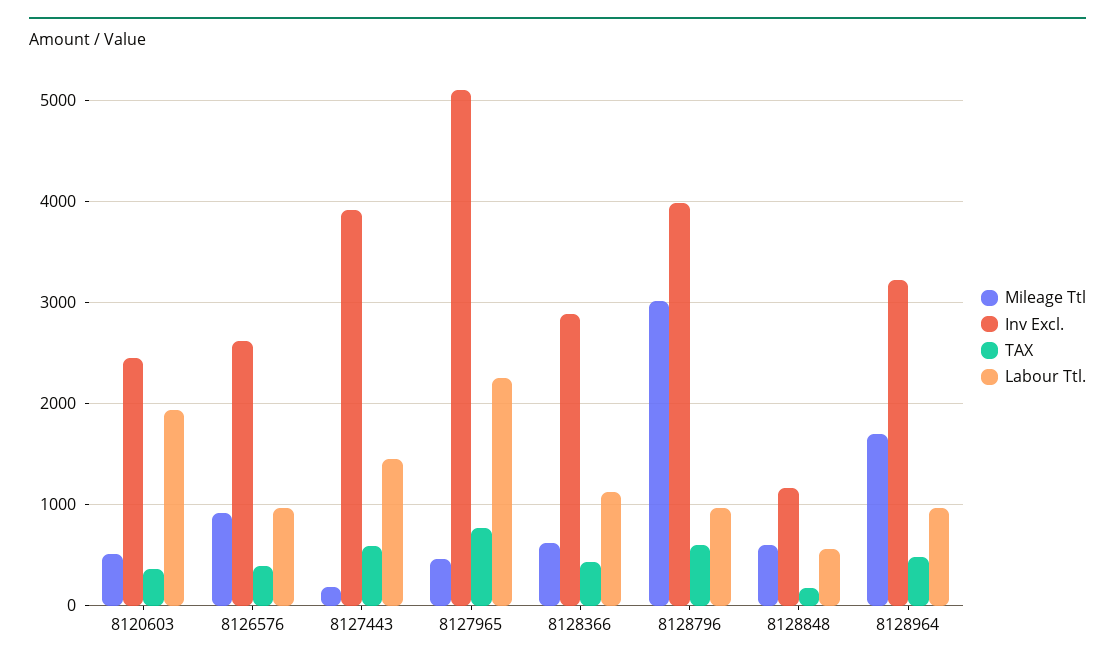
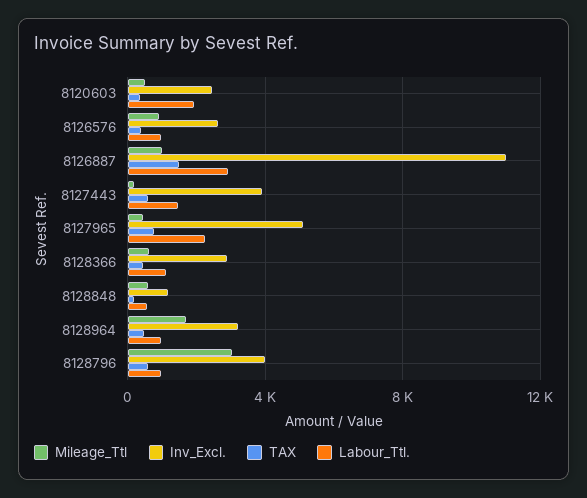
  {
    "Mileage Ttl": {
      "8120603": 500,
      "8126576": 900,
      "8127443": 200,
      "8127965": 500,
      "8128366": 600,
      "8128796": 3000,
      "8128848": 600,
-     "8128964": 1700
+     "8128964": 1700,
+     "8126887": 1000
    },
    "Inv Excl.": {
      "8120603": 2400,
      "8126576": 2600,
      "8127443": 3900,
      "8127965": 5100,
      "8128366": 2900,
      "8128796": 4000,
      "8128848": 1200,
-     "8128964": 3200
+     "8128964": 3200,
+     "8126887": 11000
    },
    "TAX": {
      "8120603": 400,
      "8126576": 400,
      "8127443": 600,
      "8127965": 800,
      "8128366": 400,
      "8128796": 600,
      "8128848": 200,
-     "8128964": 500
+     "8128964": 500,
+     "8126887": 1500
    },
    "Labour Ttl.": {
      "8120603": 1900,
      "8126576": 1000,
      "8127443": 1500,
      "8127965": 2300,
      "8128366": 1100,
      "8128796": 1000,
      "8128848": 600,
-     "8128964": 1000
+     "8128964": 1000,
+     "8126887": 3000
    }
  }

